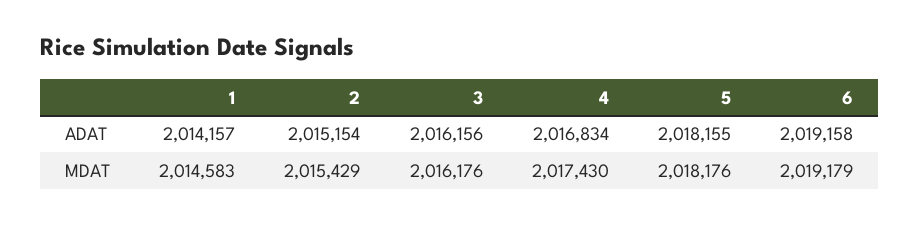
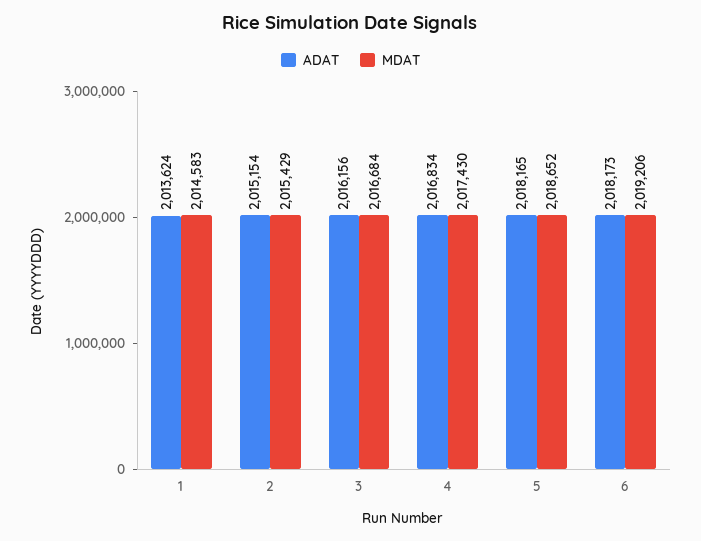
  {
    "ADAT": {
-     "1": 2014157,
+     "1": 2013624,
      "2": 2015154,
      "3": 2016156,
      "4": 2016834,
-     "5": 2018155,
+     "5": 2018165,
-     "6": 2019158
+     "6": 2018173
    },
    "MDAT": {
      "1": 2014583,
      "2": 2015429,
-     "3": 2016176,
+     "3": 2016684,
      "4": 2017430,
-     "5": 2018176,
+     "5": 2018652,
-     "6": 2019179
+     "6": 2019206
    }
  }

